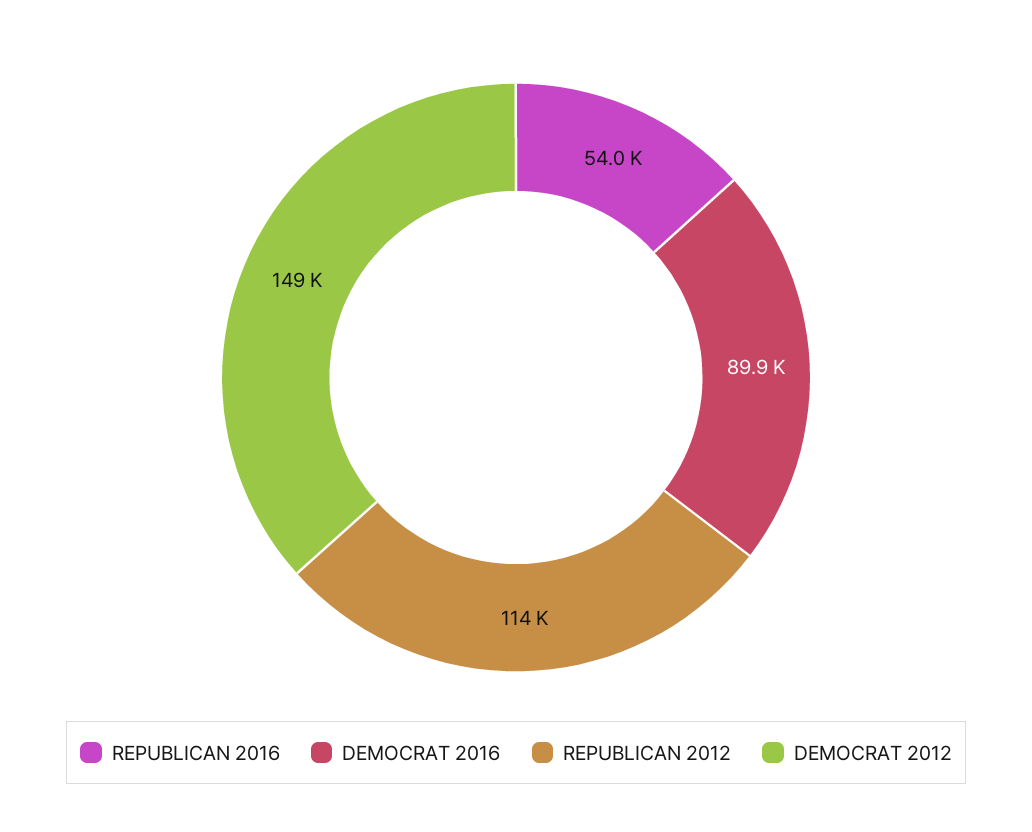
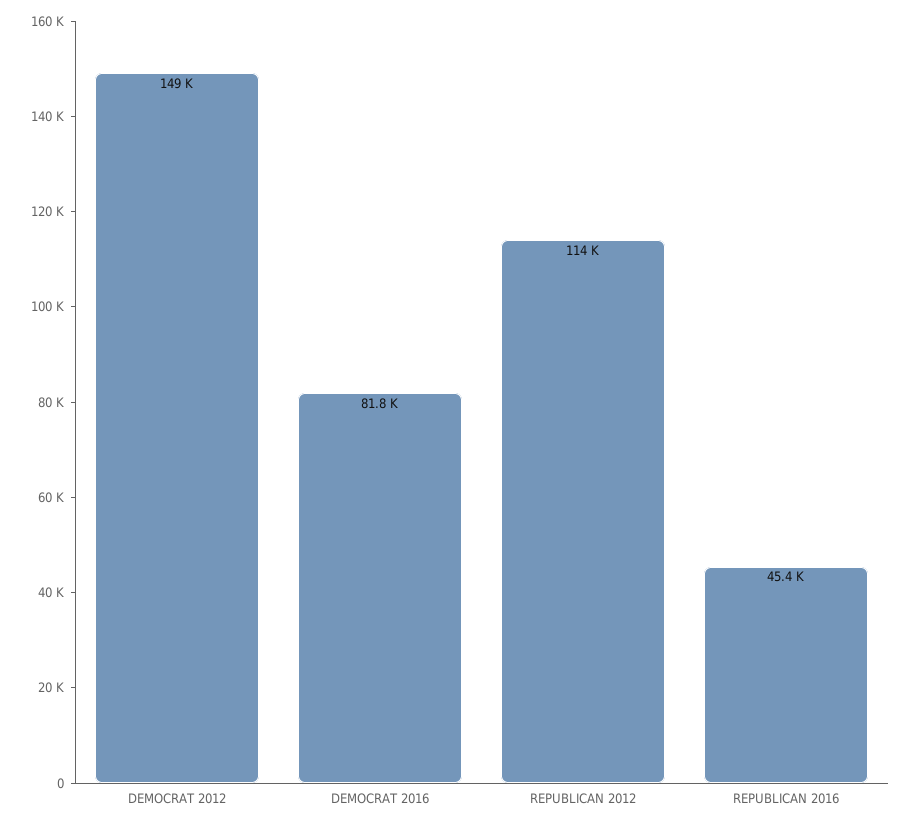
  {
-   "REPUBLICAN 2016": 54000,
+   "REPUBLICAN 2016": 45400,
-   "DEMOCRAT 2016": 89900,
+   "DEMOCRAT 2016": 81800,
    "REPUBLICAN 2012": 114000,
    "DEMOCRAT 2012": 149000
  }

